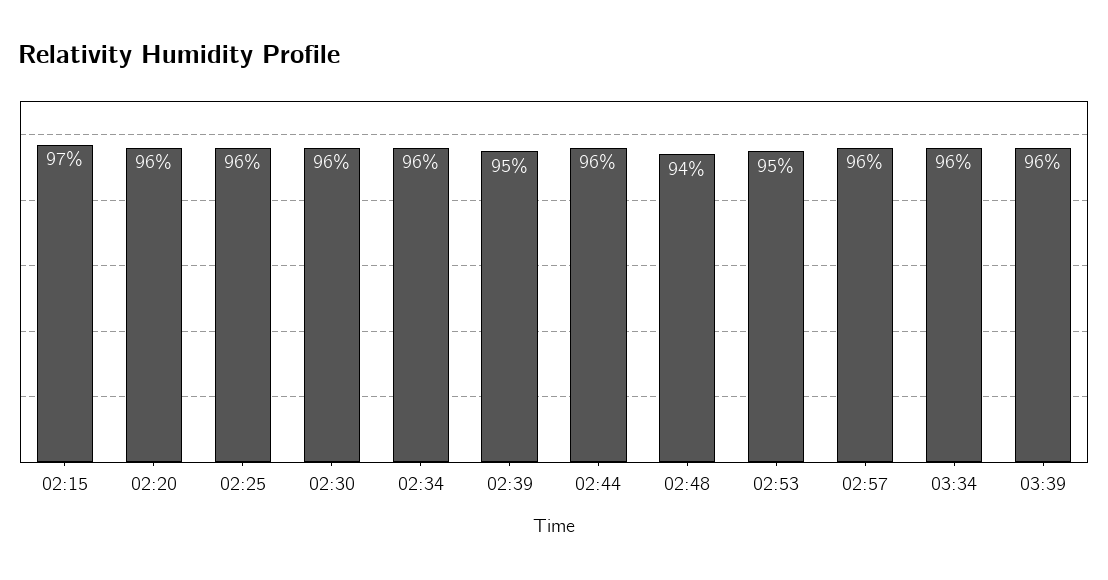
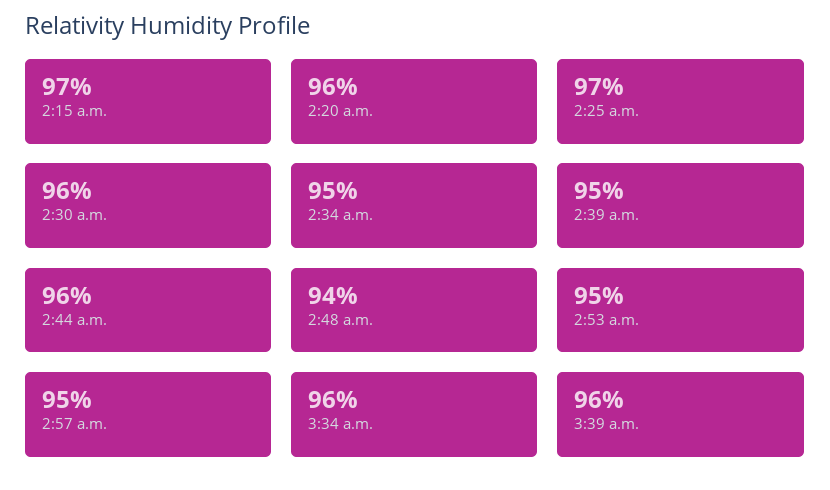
  {
    "02:15": 97,
    "02:20": 96,
-   "02:25": 96,
+   "02:25": 97,
    "02:30": 96,
-   "02:34": 96,
+   "02:34": 95,
    "02:39": 95,
    "02:44": 96,
    "02:48": 94,
    "02:53": 95,
-   "02:57": 96,
+   "02:57": 95,
    "03:34": 96,
    "03:39": 96
  }

